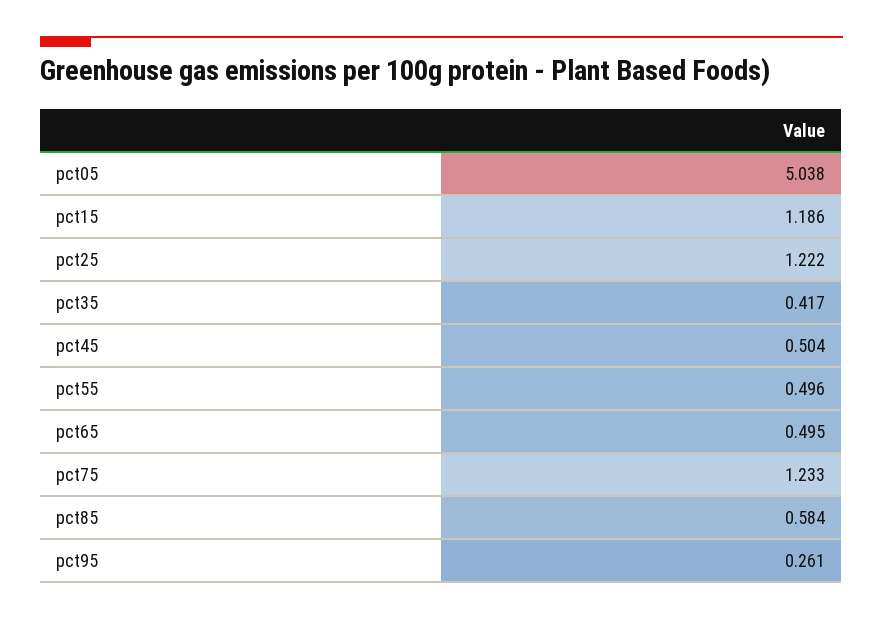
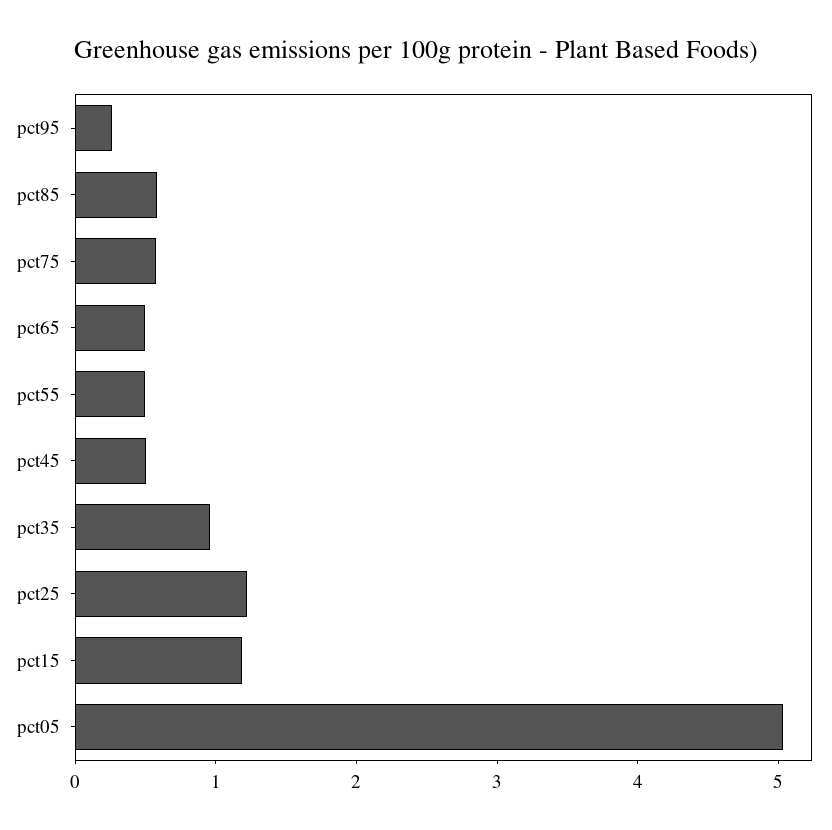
  {
    "pct05": 5.038,
    "pct15": 1.186,
    "pct25": 1.222,
-   "pct35": 0.417,
+   "pct35": 1,
    "pct45": 0.504,
    "pct55": 0.496,
    "pct65": 0.495,
-   "pct75": 1.233,
+   "pct75": 0.6,
    "pct85": 0.584,
    "pct95": 0.261
  }

